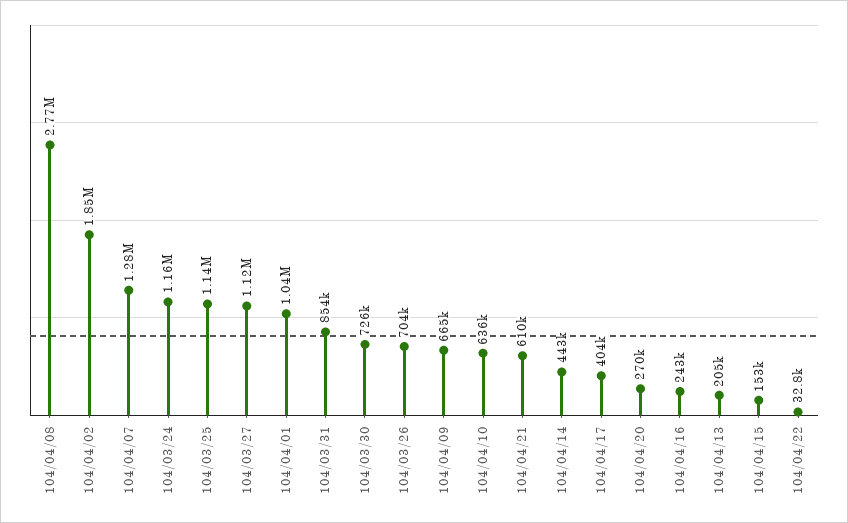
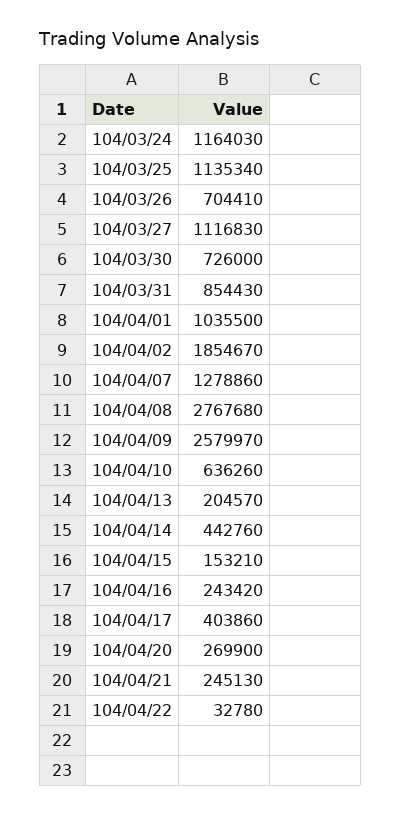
  {
    "104/04/08": 2767680,
    "104/04/02": 1854670,
    "104/04/07": 1278860,
    "104/03/24": 1164030,
    "104/03/25": 1135340,
    "104/03/27": 1116830,
    "104/04/01": 1035500,
    "104/03/31": 854430,
    "104/03/30": 726000,
    "104/03/26": 704410,
-   "104/04/09": 665000,
+   "104/04/09": 2579970,
    "104/04/10": 636260,
-   "104/04/21": 610000,
+   "104/04/21": 245130,
    "104/04/14": 442760,
    "104/04/17": 403860,
    "104/04/20": 269900,
    "104/04/16": 243420,
    "104/04/13": 204570,
    "104/04/15": 153210,
    "104/04/22": 32780
  }

